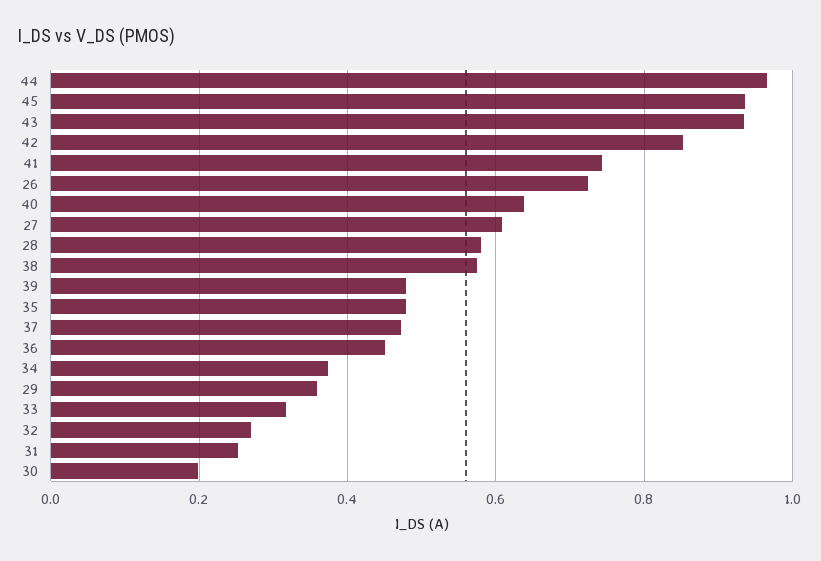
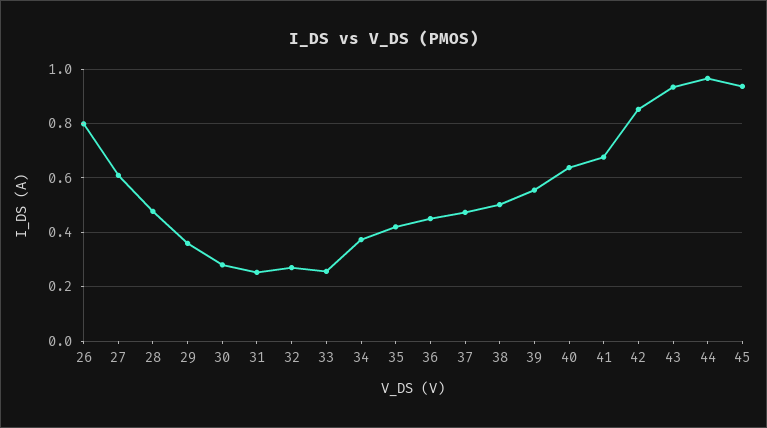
  {
    "44": 0.96,
    "45": 0.94,
    "43": 0.94,
    "42": 0.86,
-   "41": 0.74,
+   "41": 0.675,
-   "26": 0.72,
+   "26": 0.8,
    "40": 0.64,
    "27": 0.6,
-   "28": 0.58,
+   "28": 0.475,
-   "38": 0.58,
+   "38": 0.5,
-   "39": 0.48,
+   "39": 0.55,
-   "35": 0.48,
+   "35": 0.425,
    "37": 0.48,
    "36": 0.46,
    "34": 0.38,
    "29": 0.36,
-   "33": 0.32,
+   "33": 0.25,
    "32": 0.28,
    "31": 0.26,
-   "30": 0.2
+   "30": 0.275
  }

